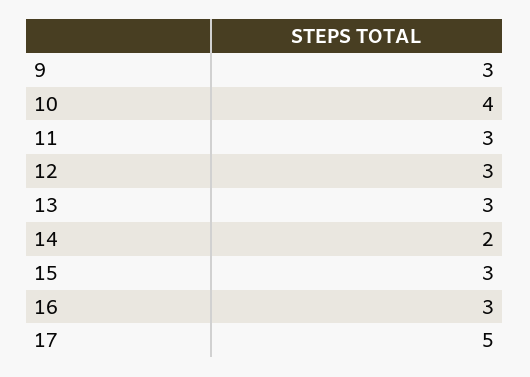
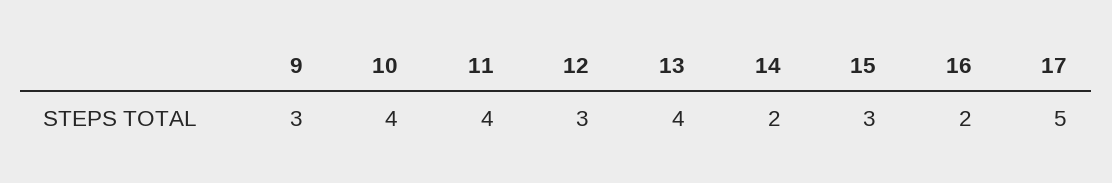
  {
    "9": 3,
    "10": 4,
-   "11": 3,
+   "11": 4,
    "12": 3,
-   "13": 3,
+   "13": 4,
    "14": 2,
    "15": 3,
-   "16": 3,
+   "16": 2,
    "17": 5
  }

